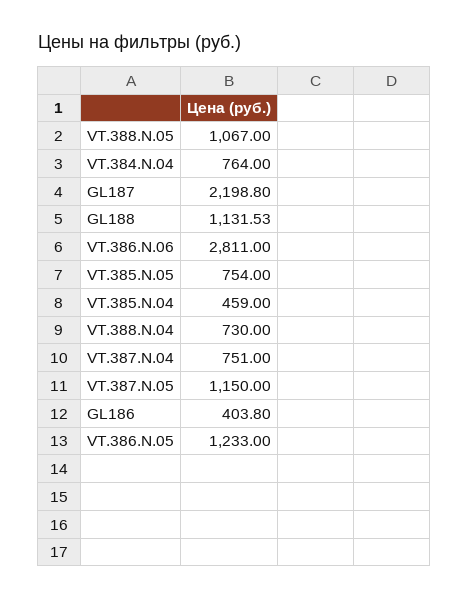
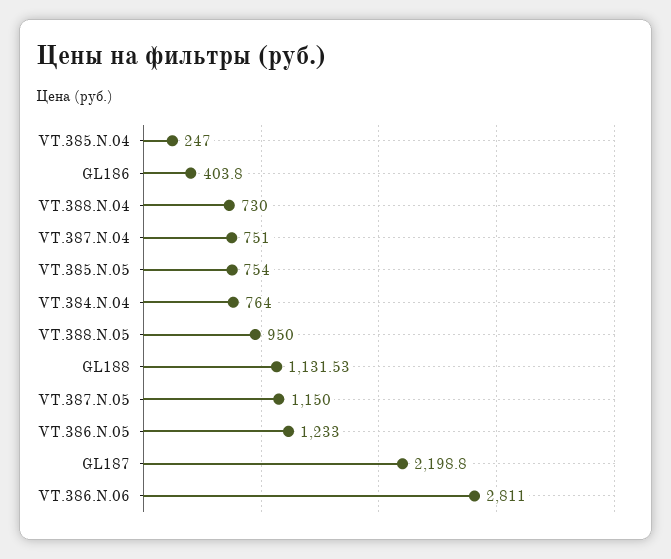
  {
-   "VT.388.N.05": 1067,
+   "VT.388.N.05": 950,
    "VT.384.N.04": 764,
    "GL187": 2198.8,
    "GL188": 1131.53,
    "VT.386.N.06": 2811,
    "VT.385.N.05": 754,
-   "VT.385.N.04": 459,
+   "VT.385.N.04": 247,
    "VT.388.N.04": 730,
    "VT.387.N.04": 751,
    "VT.387.N.05": 1150,
    "GL186": 403.8,
    "VT.386.N.05": 1233
  }

